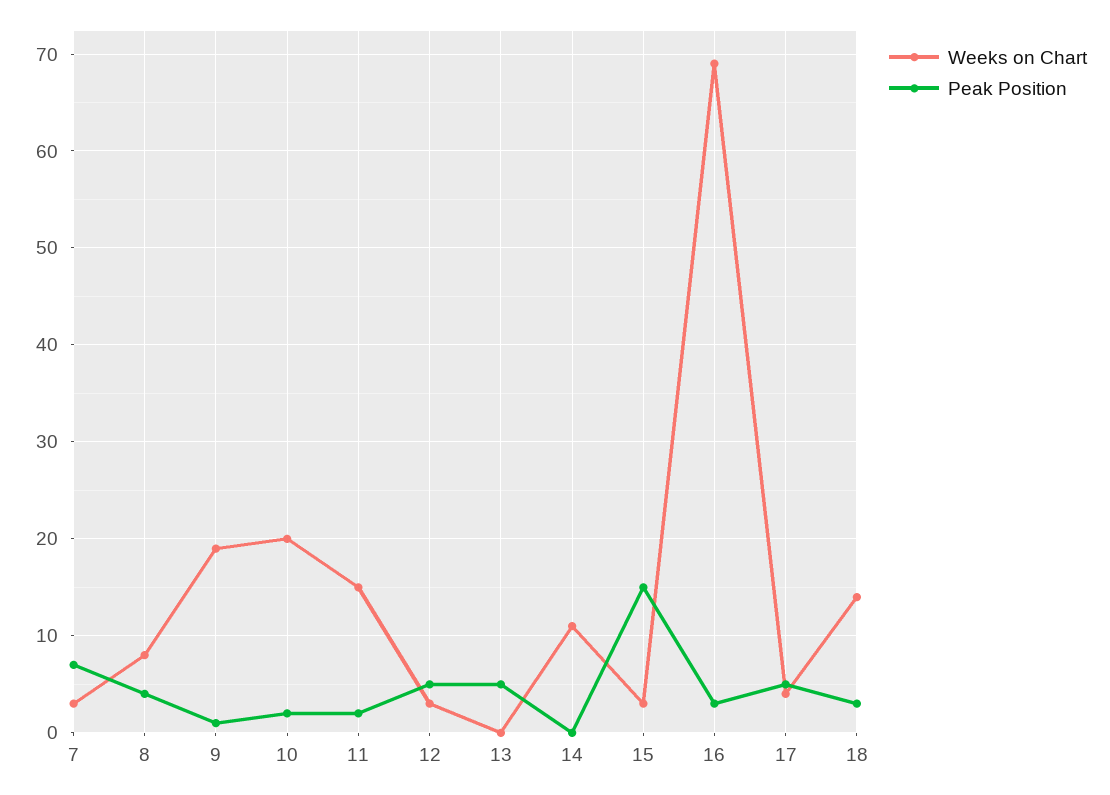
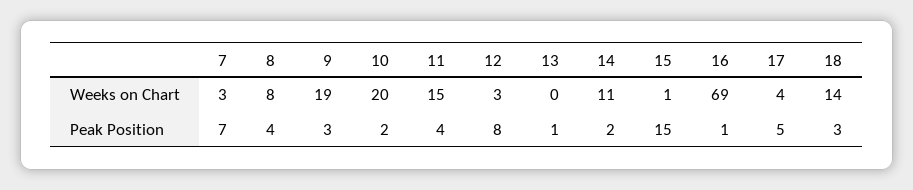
  {
    "Weeks on Chart": {
      "7": 3,
      "8": 8,
      "9": 19,
      "10": 20,
      "11": 15,
      "12": 3,
      "13": 0,
      "14": 11,
-     "15": 3,
+     "15": 1,
      "16": 69,
      "17": 4,
      "18": 14
    },
    "Peak Position": {
      "7": 7,
      "8": 4,
-     "9": 1,
+     "9": 3,
      "10": 2,
-     "11": 2,
+     "11": 4,
-     "12": 5,
+     "12": 8,
-     "13": 5,
+     "13": 1,
-     "14": 0,
+     "14": 2,
      "15": 15,
-     "16": 3,
+     "16": 1,
      "17": 5,
      "18": 3
    }
  }

